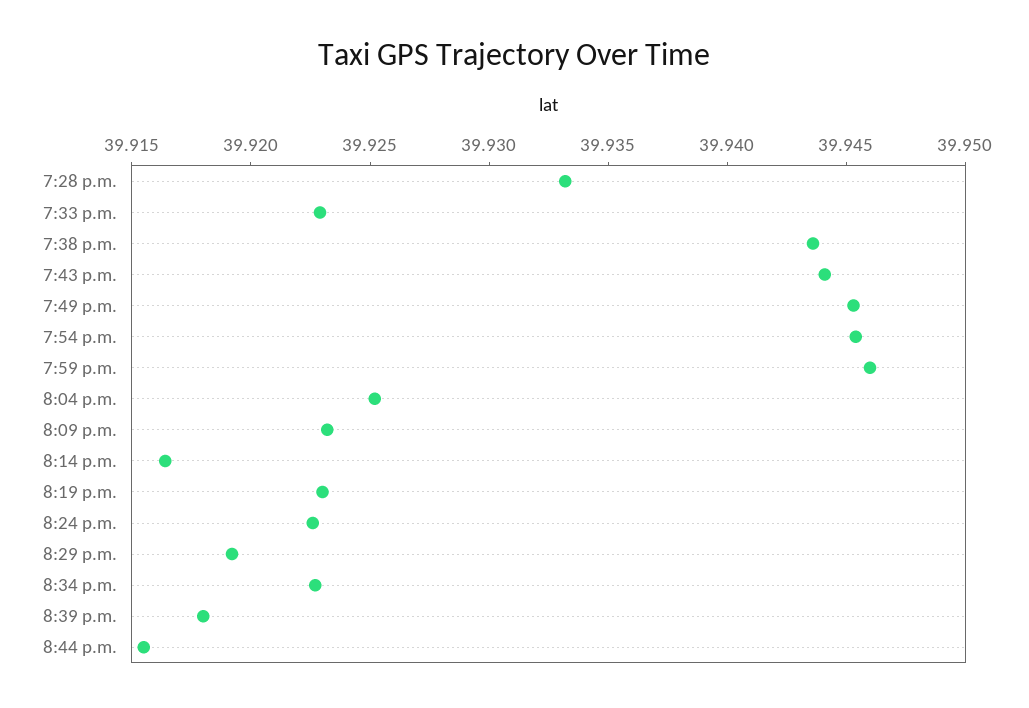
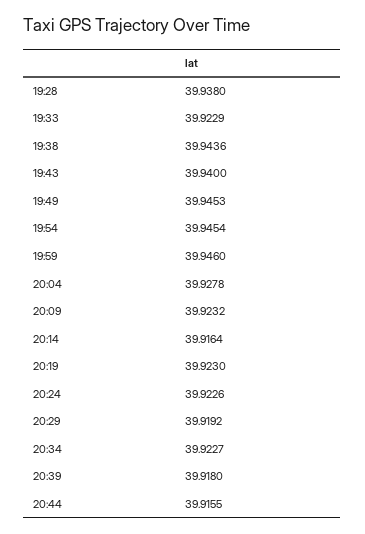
  {
-   "7:28 p.m.": 39.933,
+   "7:28 p.m.": 39.938,
    "7:33 p.m.": 39.9229,
    "7:38 p.m.": 39.9436,
-   "7:43 p.m.": 39.944,
+   "7:43 p.m.": 39.94,
    "7:49 p.m.": 39.9453,
    "7:54 p.m.": 39.9454,
    "7:59 p.m.": 39.946,
-   "8:04 p.m.": 39.925,
+   "8:04 p.m.": 39.9278,
    "8:09 p.m.": 39.9232,
    "8:14 p.m.": 39.9164,
    "8:19 p.m.": 39.923,
    "8:24 p.m.": 39.9226,
    "8:29 p.m.": 39.9192,
    "8:34 p.m.": 39.9227,
    "8:39 p.m.": 39.918,
    "8:44 p.m.": 39.9155
  }

